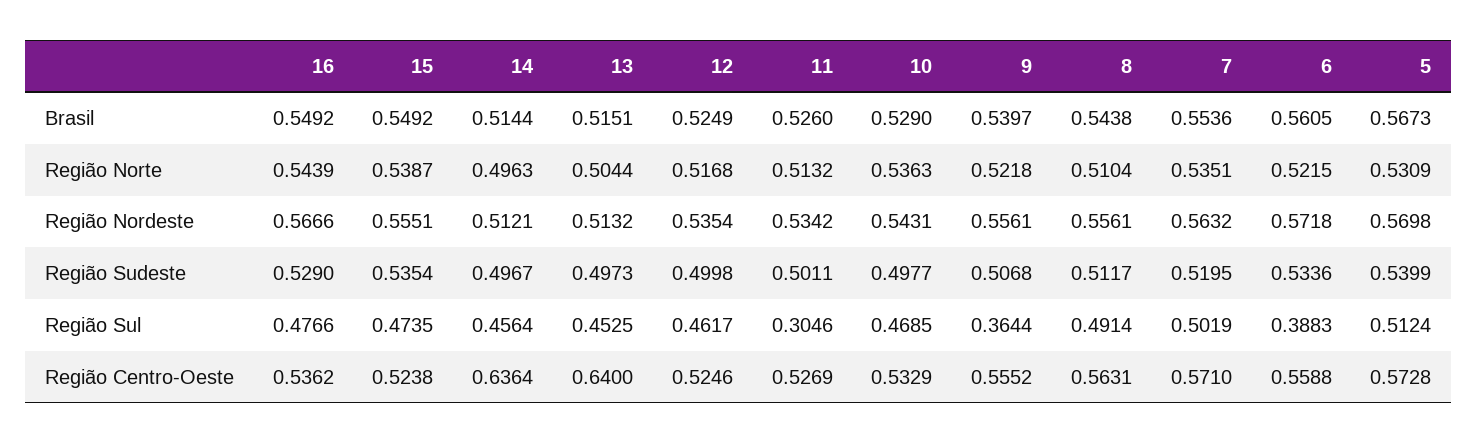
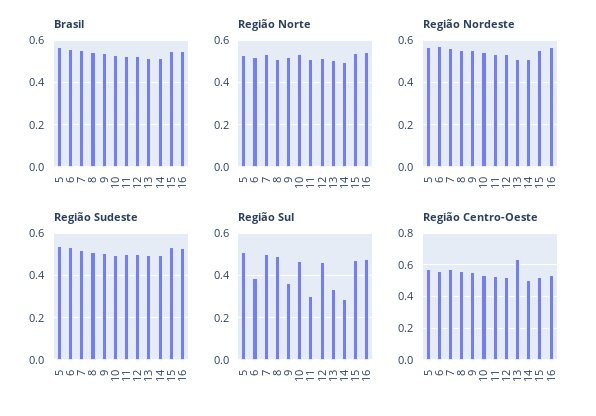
  {
    "Brasil": {
      "16": 0.5492,
      "15": 0.5492,
      "14": 0.5144,
      "13": 0.5151,
      "12": 0.5249,
      "11": 0.526,
      "10": 0.529,
      "9": 0.5397,
      "8": 0.5438,
      "7": 0.5536,
      "6": 0.5605,
      "5": 0.5673
    },
    "Região Norte": {
      "16": 0.5439,
      "15": 0.5387,
      "14": 0.4963,
      "13": 0.5044,
      "12": 0.5168,
      "11": 0.5132,
      "10": 0.5363,
      "9": 0.5218,
      "8": 0.5104,
      "7": 0.5351,
      "6": 0.5215,
      "5": 0.5309
    },
    "Região Nordeste": {
      "16": 0.5666,
      "15": 0.5551,
      "14": 0.5121,
      "13": 0.5132,
      "12": 0.5354,
      "11": 0.5342,
      "10": 0.5431,
      "9": 0.5561,
      "8": 0.5561,
      "7": 0.5632,
      "6": 0.5718,
      "5": 0.5698
    },
    "Região Sudeste": {
      "16": 0.529,
      "15": 0.5354,
      "14": 0.4967,
      "13": 0.4973,
      "12": 0.4998,
      "11": 0.5011,
      "10": 0.4977,
      "9": 0.5068,
      "8": 0.5117,
      "7": 0.5195,
      "6": 0.5336,
      "5": 0.5399
    },
    "Região Sul": {
      "16": 0.4766,
      "15": 0.4735,
-     "14": 0.4564,
+     "14": 0.3,
-     "13": 0.4525,
+     "13": 0.35,
      "12": 0.4617,
      "11": 0.3046,
      "10": 0.4685,
      "9": 0.3644,
      "8": 0.4914,
      "7": 0.5019,
      "6": 0.3883,
      "5": 0.5124
    },
    "Região Centro-Oeste": {
      "16": 0.5362,
      "15": 0.5238,
-     "14": 0.6364,
+     "14": 0.5,
      "13": 0.64,
      "12": 0.5246,
      "11": 0.5269,
      "10": 0.5329,
      "9": 0.5552,
      "8": 0.5631,
      "7": 0.571,
      "6": 0.5588,
      "5": 0.5728
    }
  }

